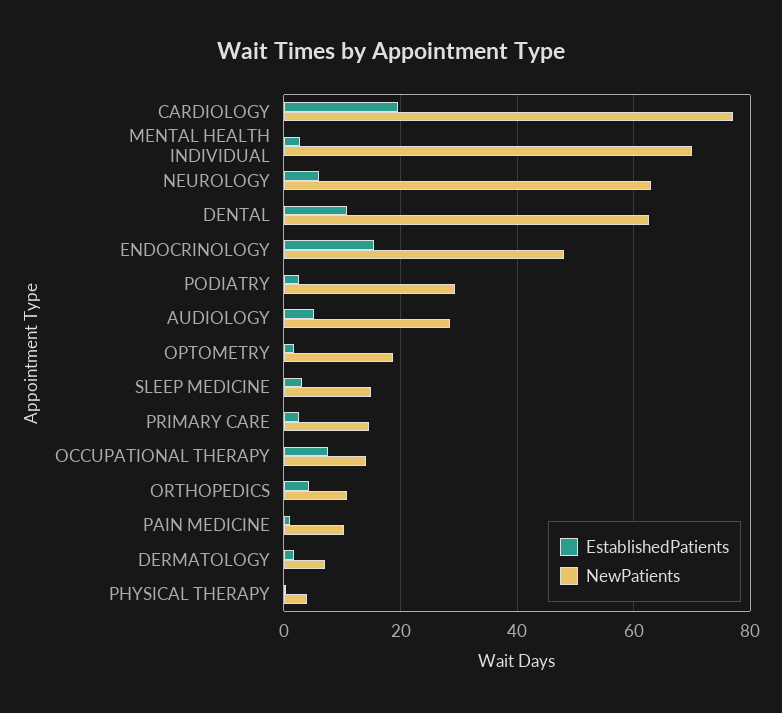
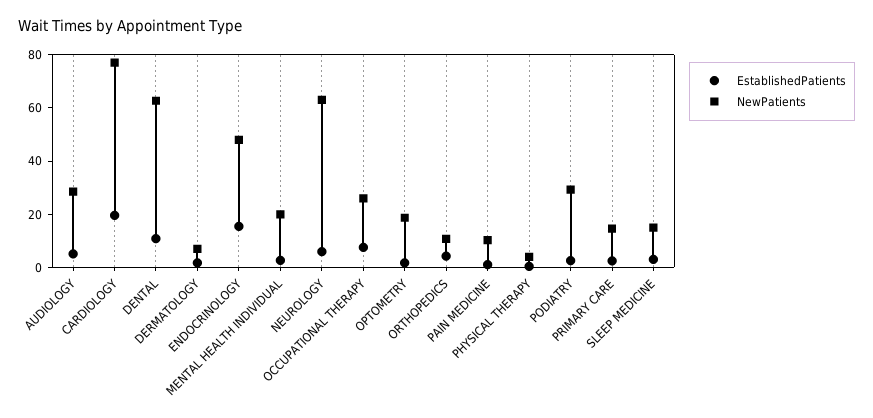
  {
    "EstablishedPatients": {
      "CARDIOLOGY": 20,
      "MENTAL HEALTH INDIVIDUAL": 2,
      "NEUROLOGY": 6,
      "DENTAL": 10,
      "ENDOCRINOLOGY": 16,
      "PODIATRY": 2,
      "AUDIOLOGY": 6,
      "OPTOMETRY": 2,
      "SLEEP MEDICINE": 4,
      "PRIMARY CARE": 2,
      "OCCUPATIONAL THERAPY": 8,
      "ORTHOPEDICS": 4,
      "PAIN MEDICINE": 2,
      "DERMATOLOGY": 2,
      "PHYSICAL THERAPY": 0
    },
    "NewPatients": {
      "CARDIOLOGY": 78,
-     "MENTAL HEALTH INDIVIDUAL": 70,
+     "MENTAL HEALTH INDIVIDUAL": 20,
      "NEUROLOGY": 64,
      "DENTAL": 62,
      "ENDOCRINOLOGY": 48,
      "PODIATRY": 30,
      "AUDIOLOGY": 28,
      "OPTOMETRY": 18,
      "SLEEP MEDICINE": 16,
      "PRIMARY CARE": 14,
-     "OCCUPATIONAL THERAPY": 14,
+     "OCCUPATIONAL THERAPY": 25,
      "ORTHOPEDICS": 10,
      "PAIN MEDICINE": 10,
      "DERMATOLOGY": 8,
      "PHYSICAL THERAPY": 4
    }
  }

